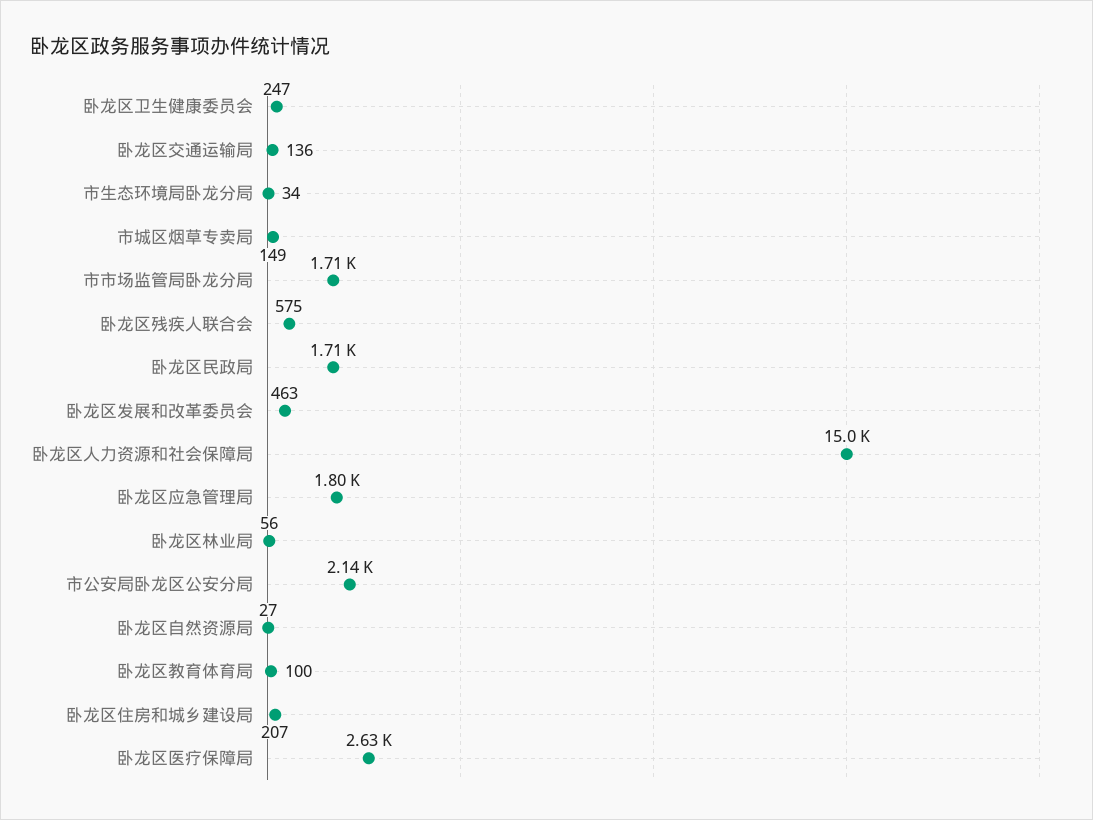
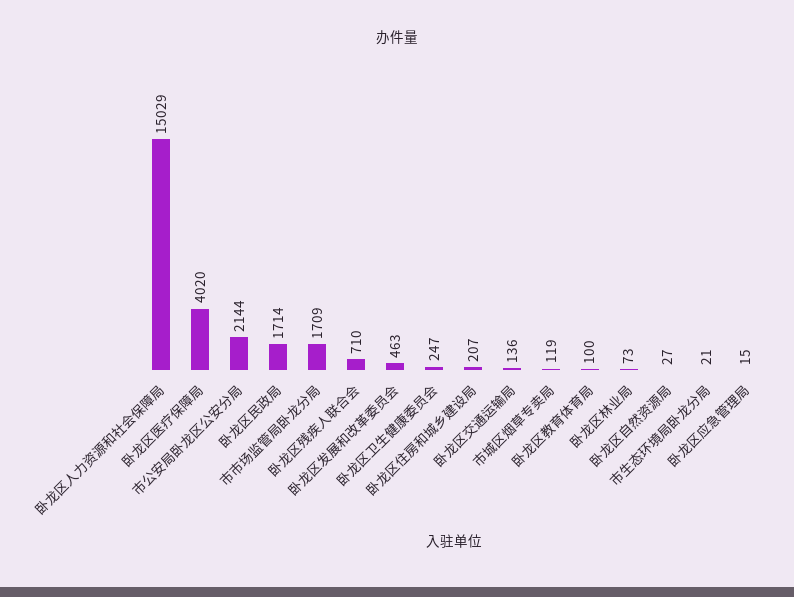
  {
    "卧龙区卫生健康委员会": 247,
    "卧龙区交通运输局": 136,
-   "市生态环境局卧龙分局": 34,
+   "市生态环境局卧龙分局": 21,
-   "市城区烟草专卖局": 149,
+   "市城区烟草专卖局": 119,
    "市市场监管局卧龙分局": 1709,
-   "卧龙区残疾人联合会": 575,
+   "卧龙区残疾人联合会": 710,
    "卧龙区民政局": 1714,
    "卧龙区发展和改革委员会": 463,
    "卧龙区人力资源和社会保障局": 15029,
-   "卧龙区应急管理局": 1800,
+   "卧龙区应急管理局": 15,
-   "卧龙区林业局": 56,
+   "卧龙区林业局": 73,
    "市公安局卧龙区公安分局": 2144,
    "卧龙区自然资源局": 27,
    "卧龙区教育体育局": 100,
    "卧龙区住房和城乡建设局": 207,
-   "卧龙区医疗保障局": 2630
+   "卧龙区医疗保障局": 4020
  }

